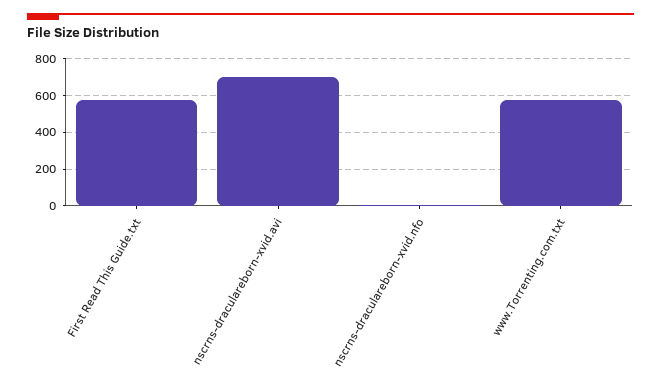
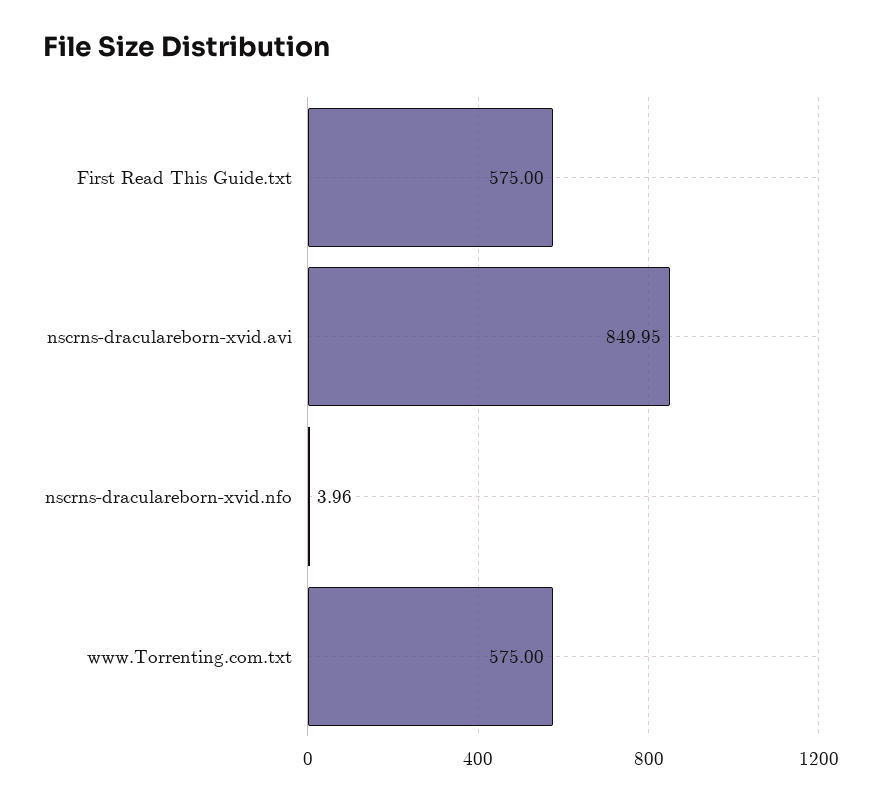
  {
    "First Read This Guide.txt": 575,
-   "nscrns-draculareborn-xvid.avi": 700,
+   "nscrns-draculareborn-xvid.avi": 849.95,
    "nscrns-draculareborn-xvid.nfo": 3.96,
    "www.Torrenting.com.txt": 575
  }

